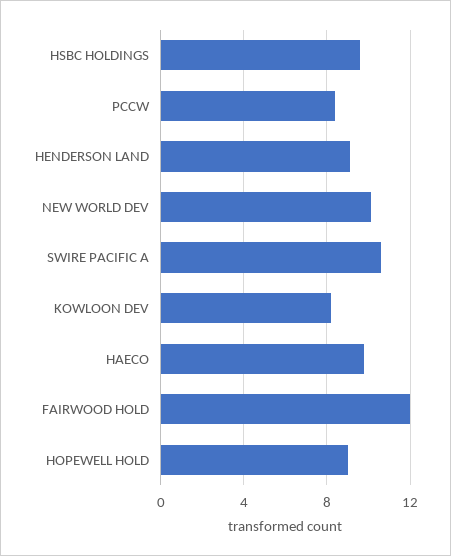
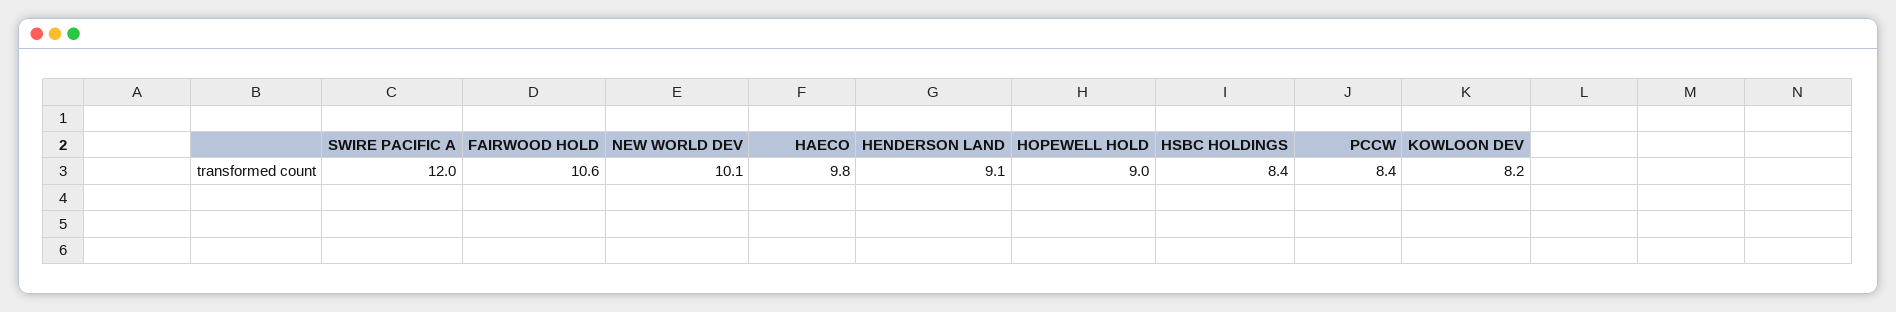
  {
-   "HSBC HOLDINGS": 9.5,
+   "HSBC HOLDINGS": 8.4,
    "PCCW": 8.4,
    "HENDERSON LAND": 9.1,
    "NEW WORLD DEV": 10.1,
-   "SWIRE PACIFIC A": 10.5,
+   "SWIRE PACIFIC A": 12,
    "KOWLOON DEV": 8.2,
    "HAECO": 9.8,
-   "FAIRWOOD HOLD": 12,
+   "FAIRWOOD HOLD": 10.6,
    "HOPEWELL HOLD": 9
  }

